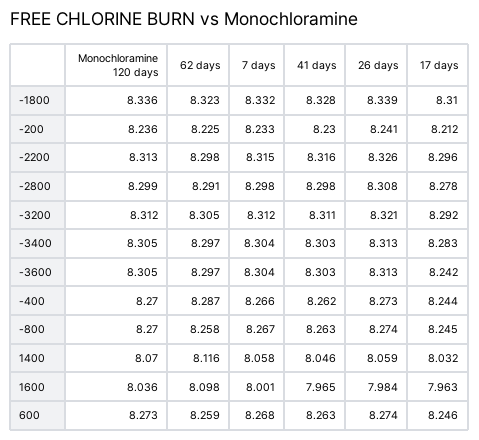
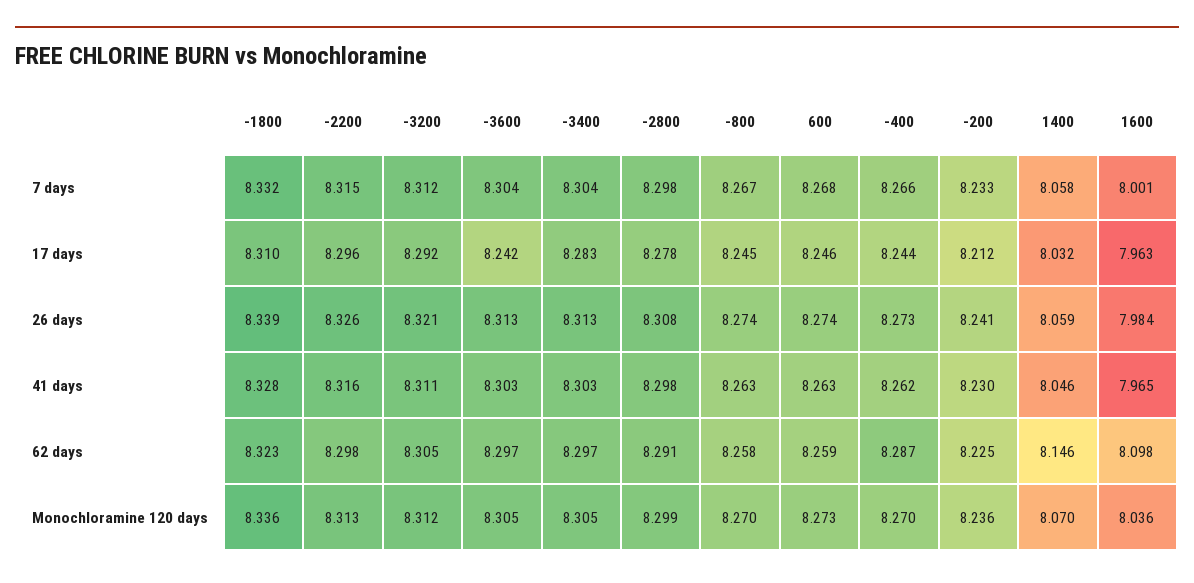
  {
    "Monochloramine 120 days": {
      "-1800": 8.336,
      "-200": 8.236,
      "-2200": 8.313,
      "-2800": 8.299,
      "-3200": 8.312,
      "-3400": 8.305,
      "-3600": 8.305,
      "-400": 8.27,
      "-800": 8.27,
      "1400": 8.07,
      "1600": 8.036,
      "600": 8.273
    },
    "62 days": {
      "-1800": 8.323,
      "-200": 8.225,
      "-2200": 8.298,
      "-2800": 8.291,
      "-3200": 8.305,
      "-3400": 8.297,
      "-3600": 8.297,
      "-400": 8.287,
      "-800": 8.258,
-     "1400": 8.116,
+     "1400": 8.146,
      "1600": 8.098,
      "600": 8.259
    },
    "7 days": {
      "-1800": 8.332,
      "-200": 8.233,
      "-2200": 8.315,
      "-2800": 8.298,
      "-3200": 8.312,
      "-3400": 8.304,
      "-3600": 8.304,
      "-400": 8.266,
      "-800": 8.267,
      "1400": 8.058,
      "1600": 8.001,
      "600": 8.268
    },
    "41 days": {
      "-1800": 8.328,
      "-200": 8.23,
      "-2200": 8.316,
      "-2800": 8.298,
      "-3200": 8.311,
      "-3400": 8.303,
      "-3600": 8.303,
      "-400": 8.262,
      "-800": 8.263,
      "1400": 8.046,
      "1600": 7.965,
      "600": 8.263
    },
    "26 days": {
      "-1800": 8.339,
      "-200": 8.241,
      "-2200": 8.326,
      "-2800": 8.308,
      "-3200": 8.321,
      "-3400": 8.313,
      "-3600": 8.313,
      "-400": 8.273,
      "-800": 8.274,
      "1400": 8.059,
      "1600": 7.984,
      "600": 8.274
    },
    "17 days": {
      "-1800": 8.31,
      "-200": 8.212,
      "-2200": 8.296,
      "-2800": 8.278,
      "-3200": 8.292,
      "-3400": 8.283,
      "-3600": 8.242,
      "-400": 8.244,
      "-800": 8.245,
      "1400": 8.032,
      "1600": 7.963,
      "600": 8.246
    }
  }

